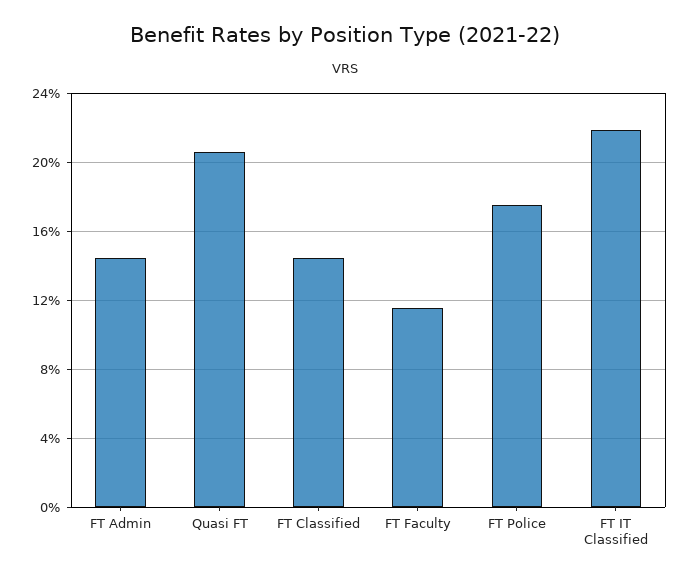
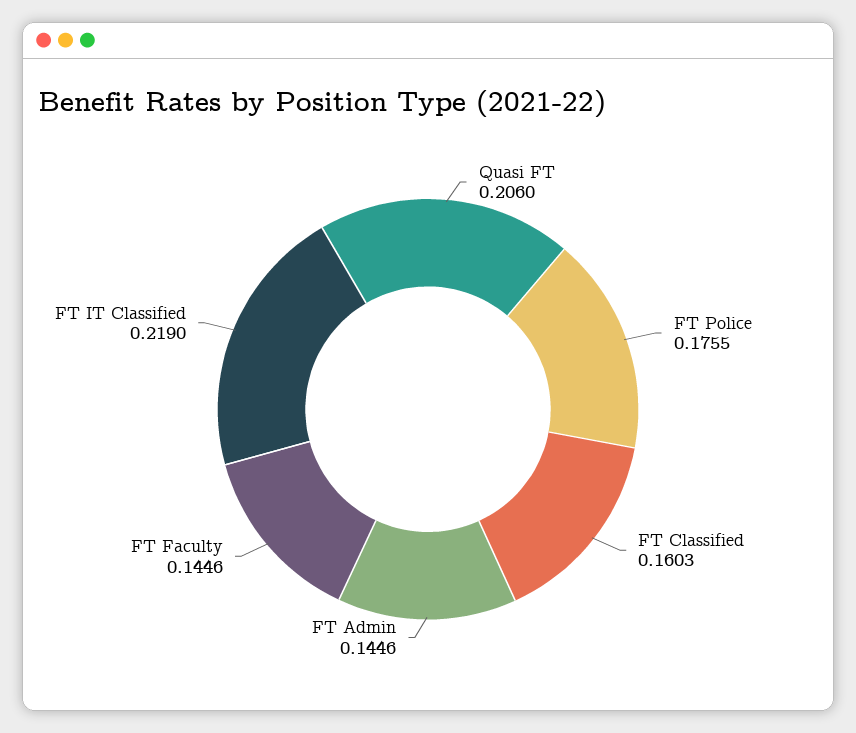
  {
    "FT Admin": 0.1446,
    "Quasi FT": 0.206,
-   "FT Classified": 0.145,
+   "FT Classified": 0.1603,
-   "FT Faculty": 0.115,
+   "FT Faculty": 0.1446,
    "FT Police": 0.1755,
    "FT IT Classified": 0.219
  }

